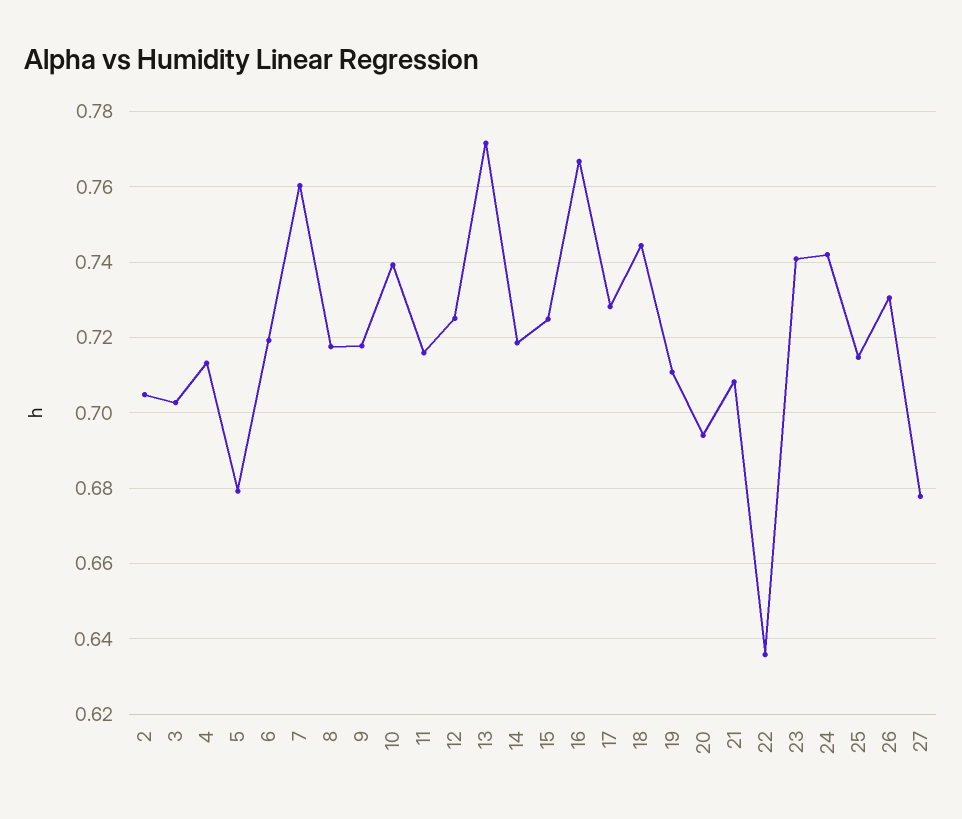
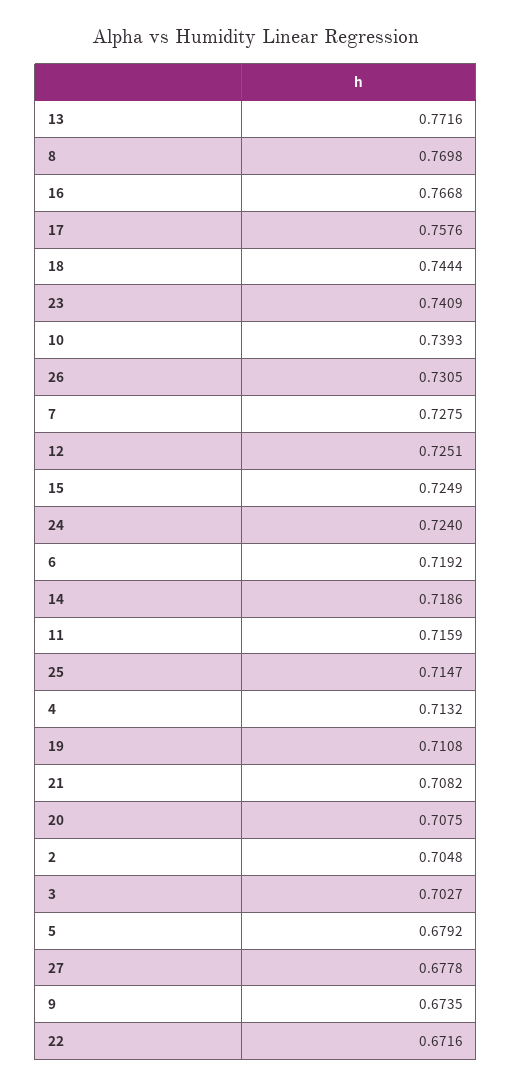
  {
    "2": 0.7048,
    "3": 0.7027,
    "4": 0.7132,
    "5": 0.6792,
    "6": 0.7192,
-   "7": 0.76,
+   "7": 0.7275,
-   "8": 0.718,
+   "8": 0.7698,
-   "9": 0.718,
+   "9": 0.6735,
    "10": 0.7393,
    "11": 0.7159,
    "12": 0.7251,
    "13": 0.7716,
    "14": 0.7186,
    "15": 0.7249,
    "16": 0.7668,
-   "17": 0.728,
+   "17": 0.7576,
    "18": 0.7444,
    "19": 0.7108,
-   "20": 0.694,
+   "20": 0.7075,
    "21": 0.7082,
-   "22": 0.636,
+   "22": 0.6716,
    "23": 0.7409,
-   "24": 0.742,
+   "24": 0.724,
    "25": 0.7147,
    "26": 0.7305,
    "27": 0.6778
  }

